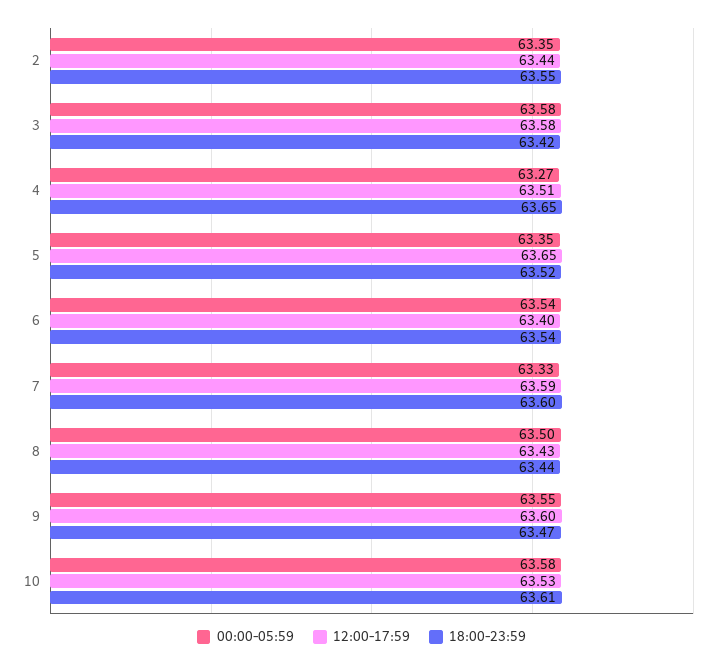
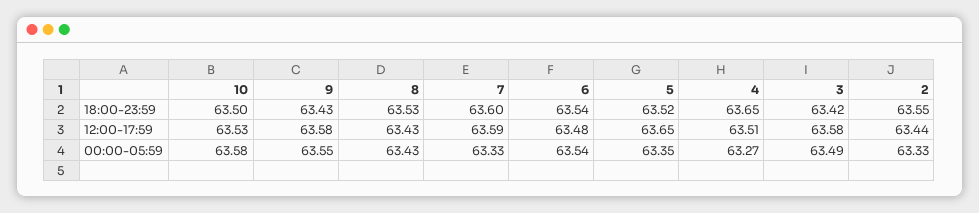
  {
    "00:00-05:59": {
-     "2": 63.35,
+     "2": 63.33,
-     "3": 63.58,
+     "3": 63.49,
      "4": 63.27,
      "5": 63.35,
      "6": 63.54,
      "7": 63.33,
-     "8": 63.5,
+     "8": 63.43,
      "9": 63.55,
      "10": 63.58
    },
    "12:00-17:59": {
      "2": 63.44,
      "3": 63.58,
      "4": 63.51,
      "5": 63.65,
-     "6": 63.4,
+     "6": 63.48,
      "7": 63.59,
      "8": 63.43,
-     "9": 63.6,
+     "9": 63.58,
      "10": 63.53
    },
    "18:00-23:59": {
      "2": 63.55,
      "3": 63.42,
      "4": 63.65,
      "5": 63.52,
      "6": 63.54,
      "7": 63.6,
-     "8": 63.44,
+     "8": 63.53,
-     "9": 63.47,
+     "9": 63.43,
-     "10": 63.61
+     "10": 63.5
    }
  }

